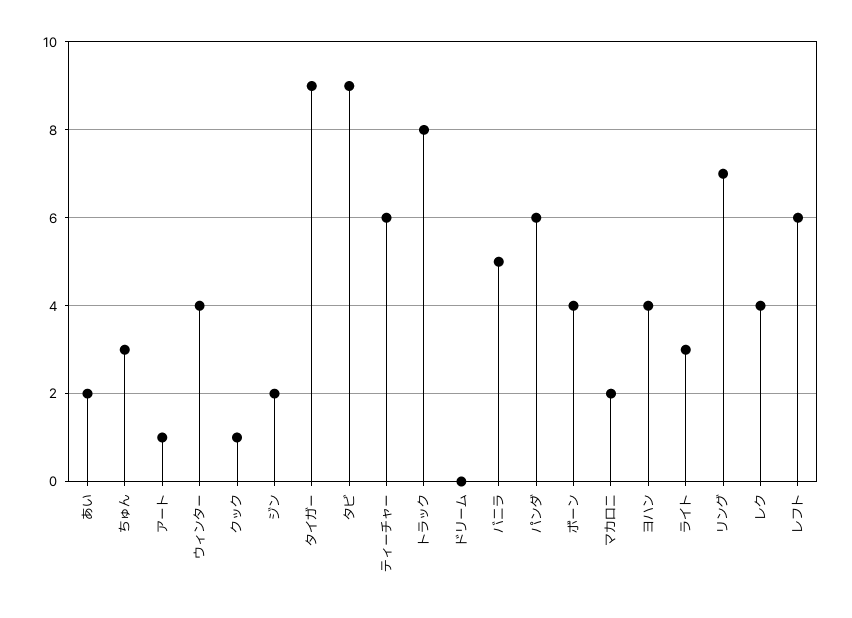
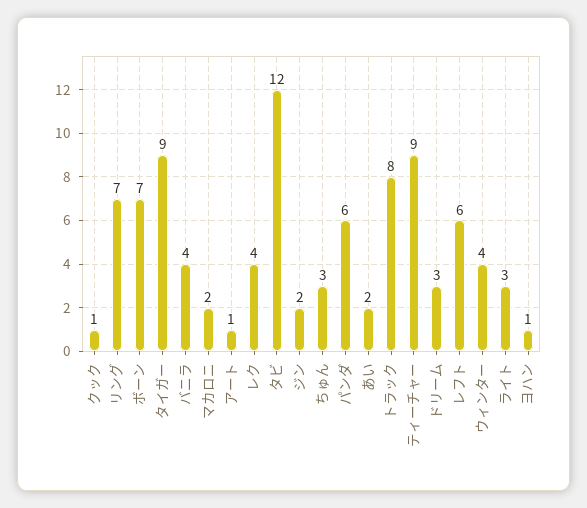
  {
    "あい": 2,
    "ちゅん": 3,
    "アート": 1,
    "ウィンター": 4,
    "クック": 1,
    "ジン": 2,
    "タイガー": 9,
-   "タビ": 9,
+   "タビ": 12,
-   "ティーチャー": 6,
+   "ティーチャー": 9,
    "トラック": 8,
-   "ドリーム": 0,
+   "ドリーム": 3,
-   "バニラ": 5,
+   "バニラ": 4,
    "パンダ": 6,
-   "ボーン": 4,
+   "ボーン": 7,
    "マカロニ": 2,
-   "ヨハン": 4,
+   "ヨハン": 1,
    "ライト": 3,
    "リング": 7,
    "レク": 4,
    "レフト": 6
  }

